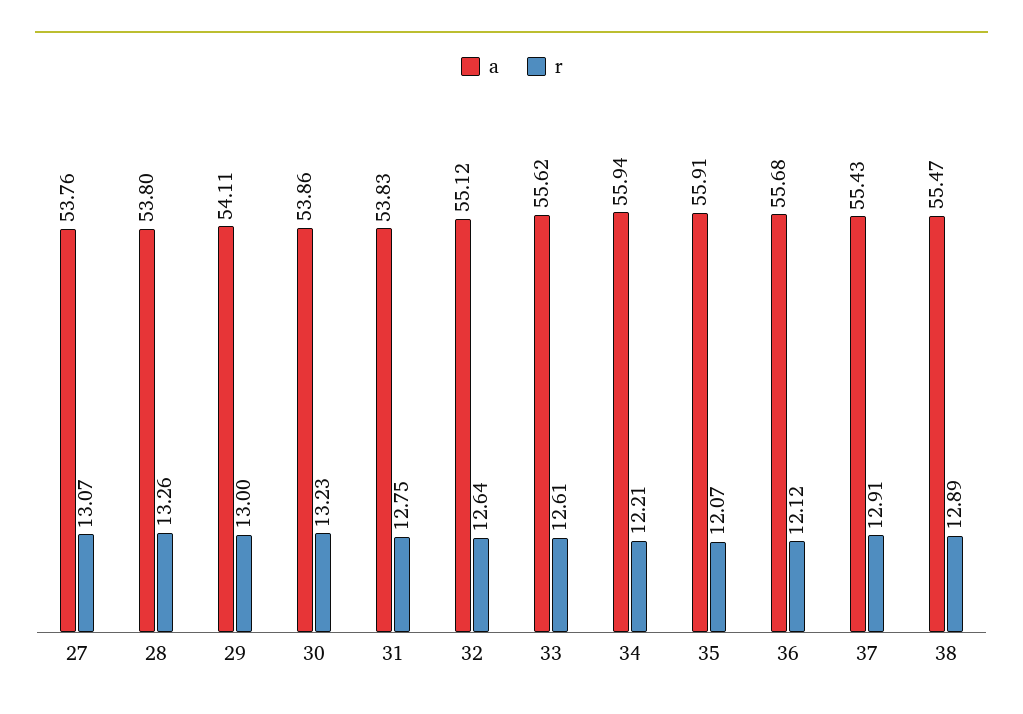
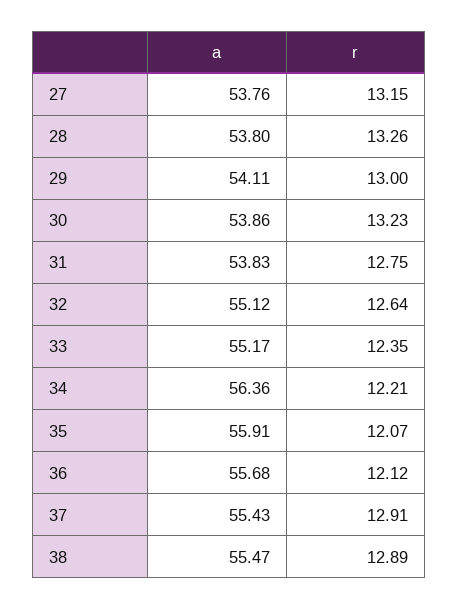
  {
    "a": {
      "27": 53.76,
      "28": 53.8,
      "29": 54.11,
      "30": 53.86,
      "31": 53.83,
      "32": 55.12,
-     "33": 55.62,
+     "33": 55.17,
-     "34": 55.94,
+     "34": 56.36,
      "35": 55.91,
      "36": 55.68,
      "37": 55.43,
      "38": 55.47
    },
    "r": {
-     "27": 13.07,
+     "27": 13.15,
      "28": 13.26,
      "29": 13,
      "30": 13.23,
      "31": 12.75,
      "32": 12.64,
-     "33": 12.61,
+     "33": 12.35,
      "34": 12.21,
      "35": 12.07,
      "36": 12.12,
      "37": 12.91,
      "38": 12.89
    }
  }

